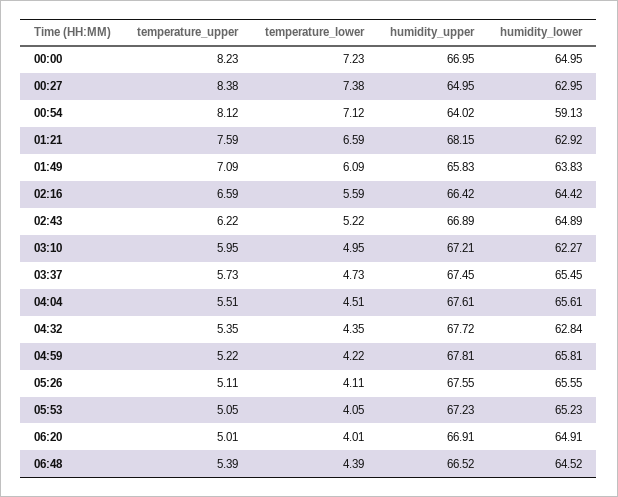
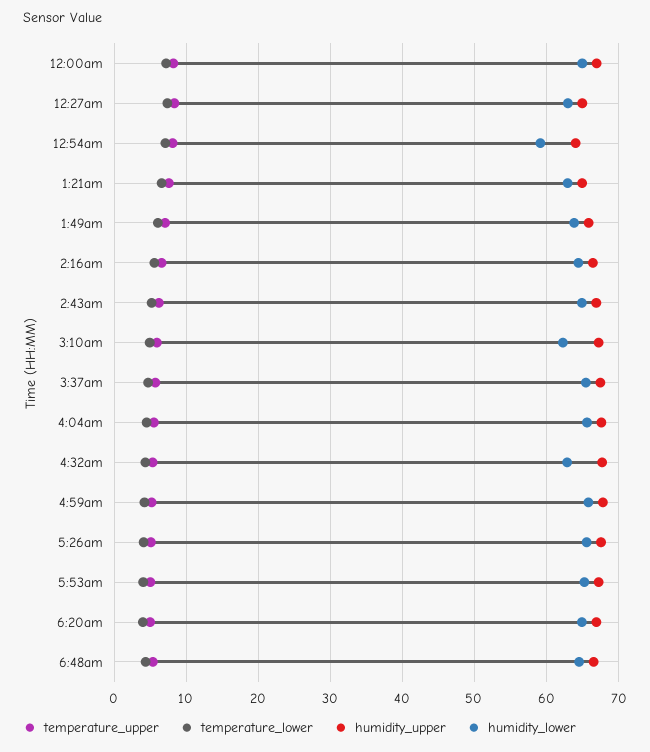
  {
    "temperature_upper": {
      "00:00": 8.23,
      "00:27": 8.38,
      "00:54": 8.12,
      "01:21": 7.59,
      "01:49": 7.09,
      "02:16": 6.59,
      "02:43": 6.22,
      "03:10": 5.95,
      "03:37": 5.73,
      "04:04": 5.51,
      "04:32": 5.35,
      "04:59": 5.22,
      "05:26": 5.11,
      "05:53": 5.05,
      "06:20": 5.01,
      "06:48": 5.39
    },
    "temperature_lower": {
      "00:00": 7.23,
      "00:27": 7.38,
      "00:54": 7.12,
      "01:21": 6.59,
      "01:49": 6.09,
      "02:16": 5.59,
      "02:43": 5.22,
      "03:10": 4.95,
      "03:37": 4.73,
      "04:04": 4.51,
      "04:32": 4.35,
      "04:59": 4.22,
      "05:26": 4.11,
      "05:53": 4.05,
      "06:20": 4.01,
      "06:48": 4.39
    },
    "humidity_upper": {
      "00:00": 66.95,
      "00:27": 64.95,
      "00:54": 64.02,
-     "01:21": 68.15,
+     "01:21": 65,
      "01:49": 65.83,
      "02:16": 66.42,
      "02:43": 66.89,
      "03:10": 67.21,
      "03:37": 67.45,
      "04:04": 67.61,
      "04:32": 67.72,
      "04:59": 67.81,
      "05:26": 67.55,
      "05:53": 67.23,
      "06:20": 66.91,
      "06:48": 66.52
    },
    "humidity_lower": {
      "00:00": 64.95,
      "00:27": 62.95,
      "00:54": 59.13,
      "01:21": 62.92,
      "01:49": 63.83,
      "02:16": 64.42,
      "02:43": 64.89,
      "03:10": 62.27,
      "03:37": 65.45,
      "04:04": 65.61,
      "04:32": 62.84,
      "04:59": 65.81,
      "05:26": 65.55,
      "05:53": 65.23,
      "06:20": 64.91,
      "06:48": 64.52
    }
  }

